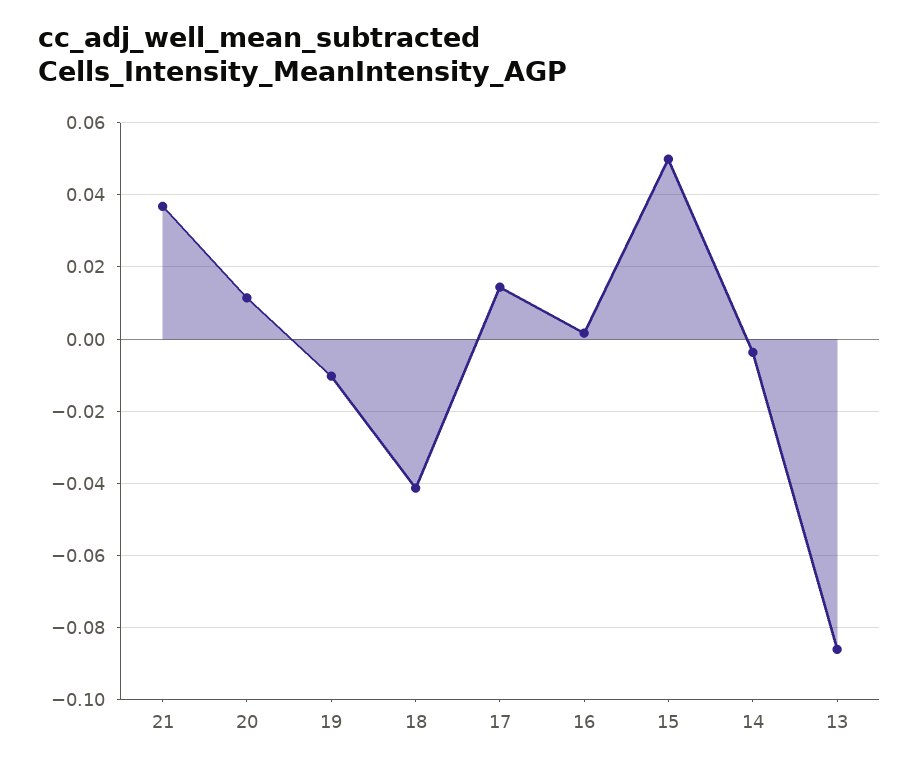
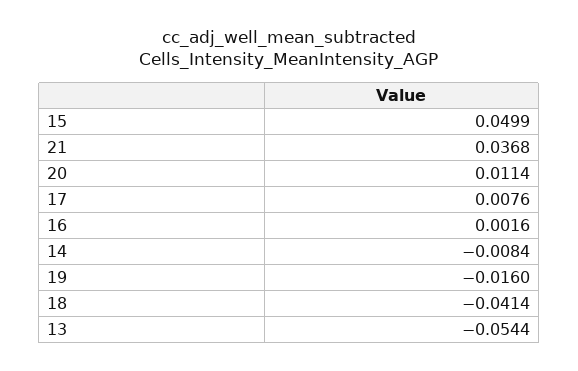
  {
    "21": 0.0368,
    "20": 0.0114,
-   "19": -0.01,
+   "19": -0.016,
    "18": -0.0414,
-   "17": 0.014,
+   "17": 0.0076,
    "16": 0.0016,
    "15": 0.0499,
-   "14": -0.004,
+   "14": -0.0084,
-   "13": -0.086
+   "13": -0.0544
  }

